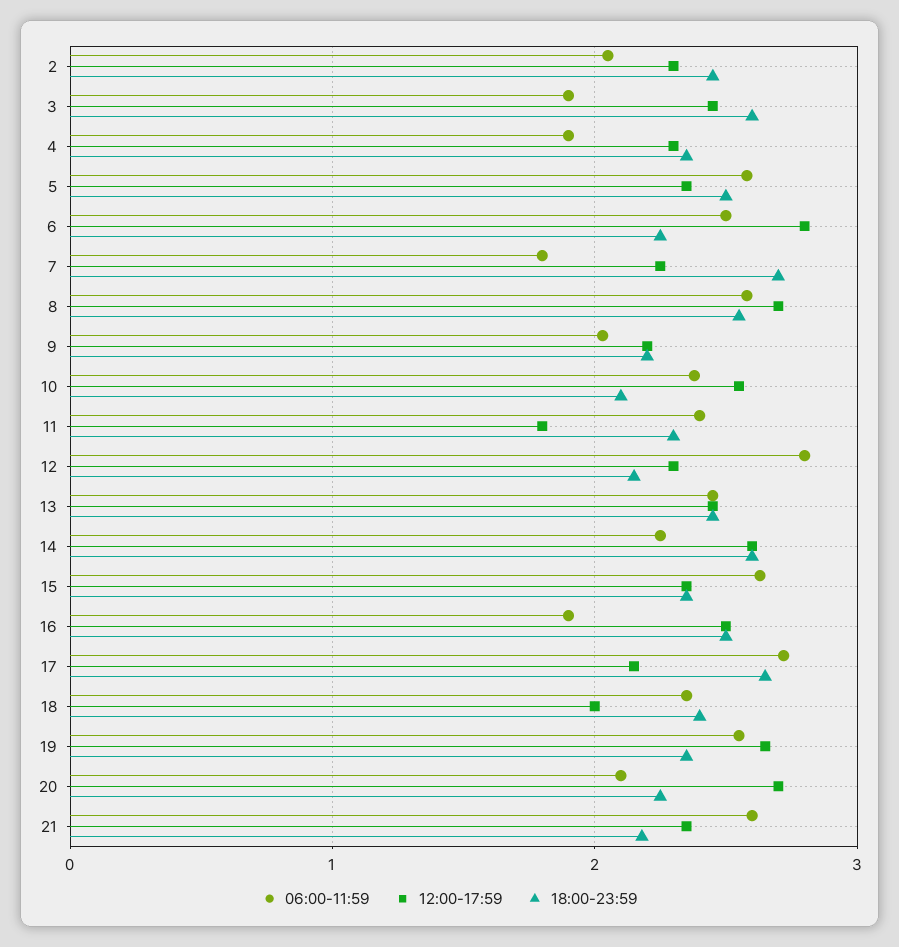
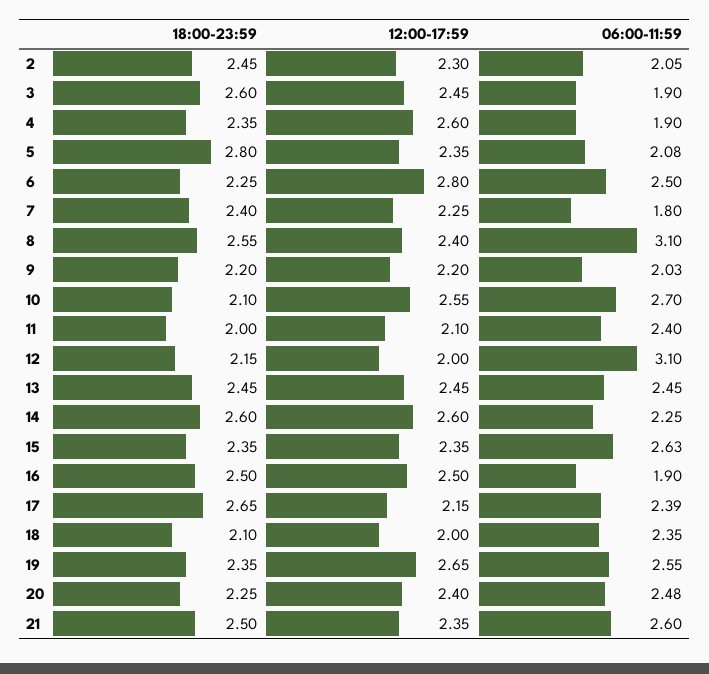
  {
    "06:00-11:59": {
      "2": 2.05,
      "3": 1.9,
      "4": 1.9,
-     "5": 2.6,
+     "5": 2.08,
      "6": 2.5,
      "7": 1.8,
-     "8": 2.6,
+     "8": 3.1,
      "9": 2.03,
-     "10": 2.4,
+     "10": 2.7,
      "11": 2.4,
-     "12": 2.8,
+     "12": 3.1,
      "13": 2.45,
      "14": 2.25,
      "15": 2.63,
      "16": 1.9,
-     "17": 2.7,
+     "17": 2.39,
      "18": 2.35,
      "19": 2.55,
-     "20": 2.1,
+     "20": 2.48,
      "21": 2.6
    },
    "12:00-17:59": {
      "2": 2.3,
      "3": 2.45,
-     "4": 2.3,
+     "4": 2.6,
      "5": 2.35,
      "6": 2.8,
      "7": 2.25,
-     "8": 2.7,
+     "8": 2.4,
      "9": 2.2,
      "10": 2.55,
-     "11": 1.8,
+     "11": 2.1,
-     "12": 2.3,
+     "12": 2,
      "13": 2.45,
      "14": 2.6,
      "15": 2.35,
      "16": 2.5,
      "17": 2.15,
      "18": 2,
      "19": 2.65,
-     "20": 2.7,
+     "20": 2.4,
      "21": 2.35
    },
    "18:00-23:59": {
      "2": 2.45,
      "3": 2.6,
      "4": 2.35,
-     "5": 2.5,
+     "5": 2.8,
      "6": 2.25,
-     "7": 2.7,
+     "7": 2.4,
      "8": 2.55,
      "9": 2.2,
      "10": 2.1,
-     "11": 2.3,
+     "11": 2,
      "12": 2.15,
      "13": 2.45,
      "14": 2.6,
      "15": 2.35,
      "16": 2.5,
      "17": 2.65,
-     "18": 2.4,
+     "18": 2.1,
      "19": 2.35,
      "20": 2.25,
-     "21": 2.2
+     "21": 2.5
    }
  }

